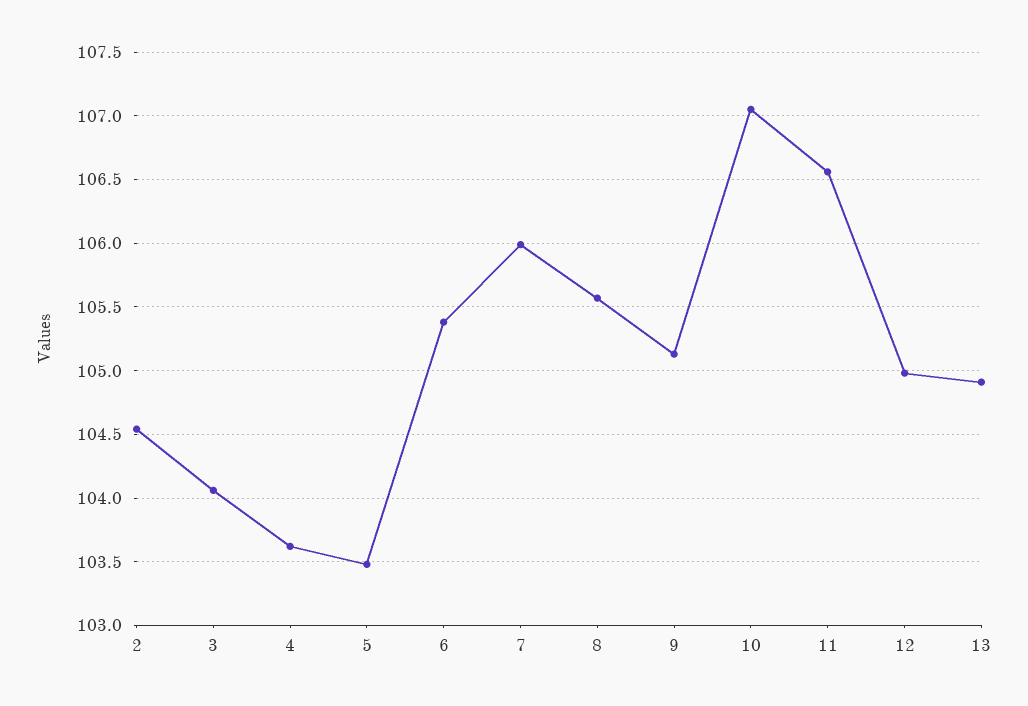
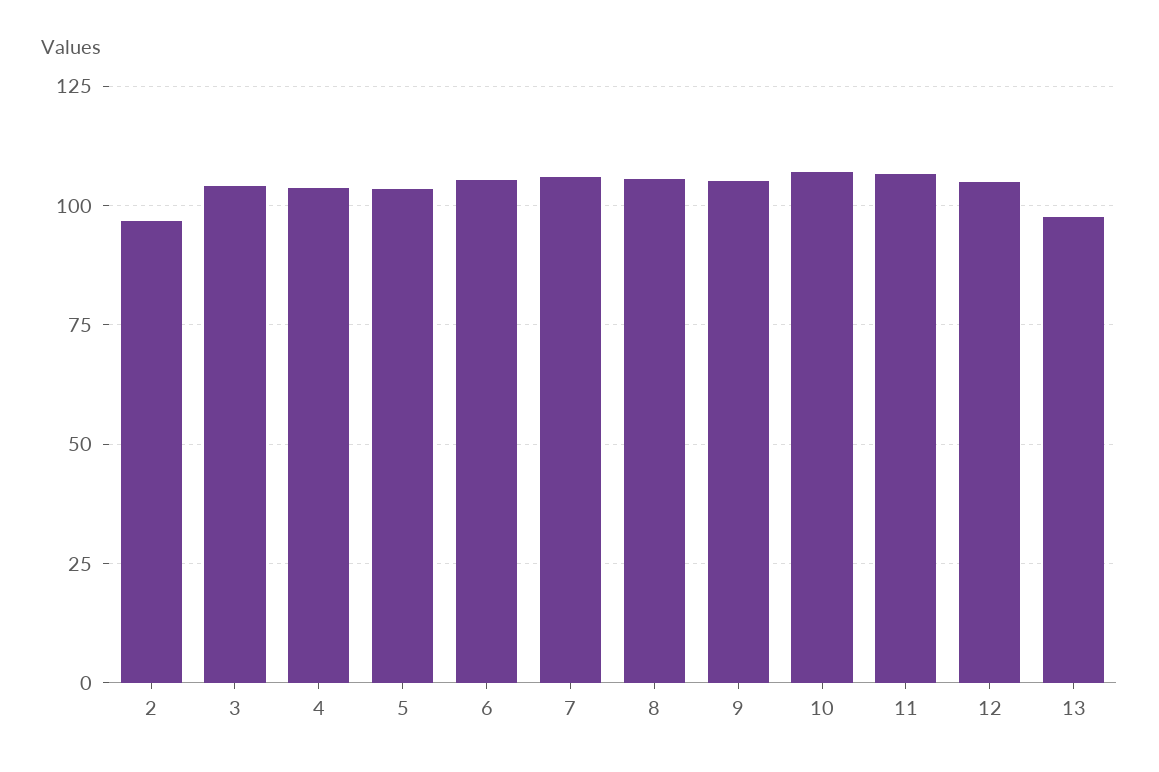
  {
-   "2": 104.55,
+   "2": 97.5,
    "3": 104.05,
    "4": 103.6,
    "5": 103.5,
    "6": 105.4,
    "7": 106,
    "8": 105.55,
    "9": 105.15,
    "10": 107.05,
    "11": 106.55,
    "12": 105,
-   "13": 104.9
+   "13": 97.5
  }

